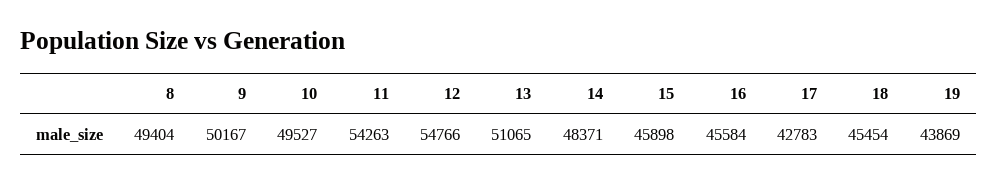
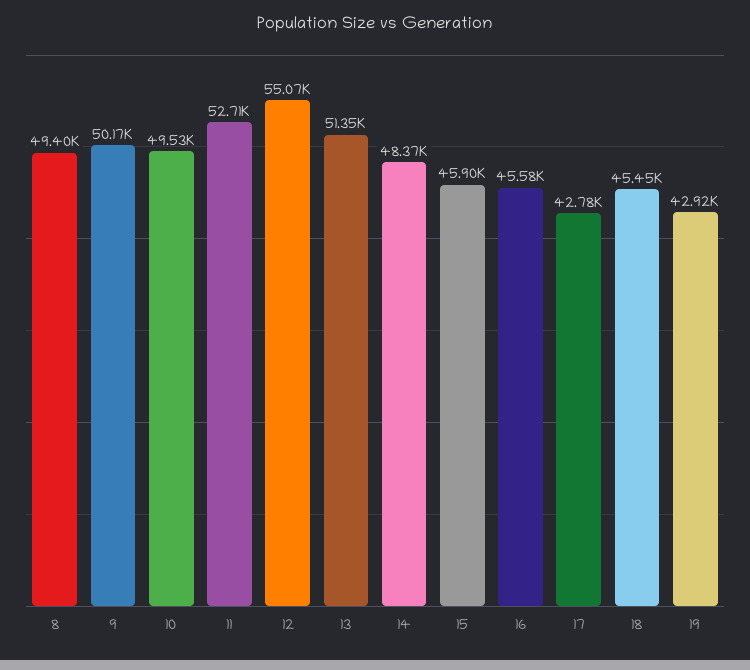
  {
    "8": 49404,
    "9": 50167,
    "10": 49527,
-   "11": 54263,
+   "11": 52710,
-   "12": 54766,
+   "12": 55070,
-   "13": 51065,
+   "13": 51350,
    "14": 48371,
    "15": 45898,
    "16": 45584,
    "17": 42783,
    "18": 45454,
-   "19": 43869
+   "19": 42920
  }

